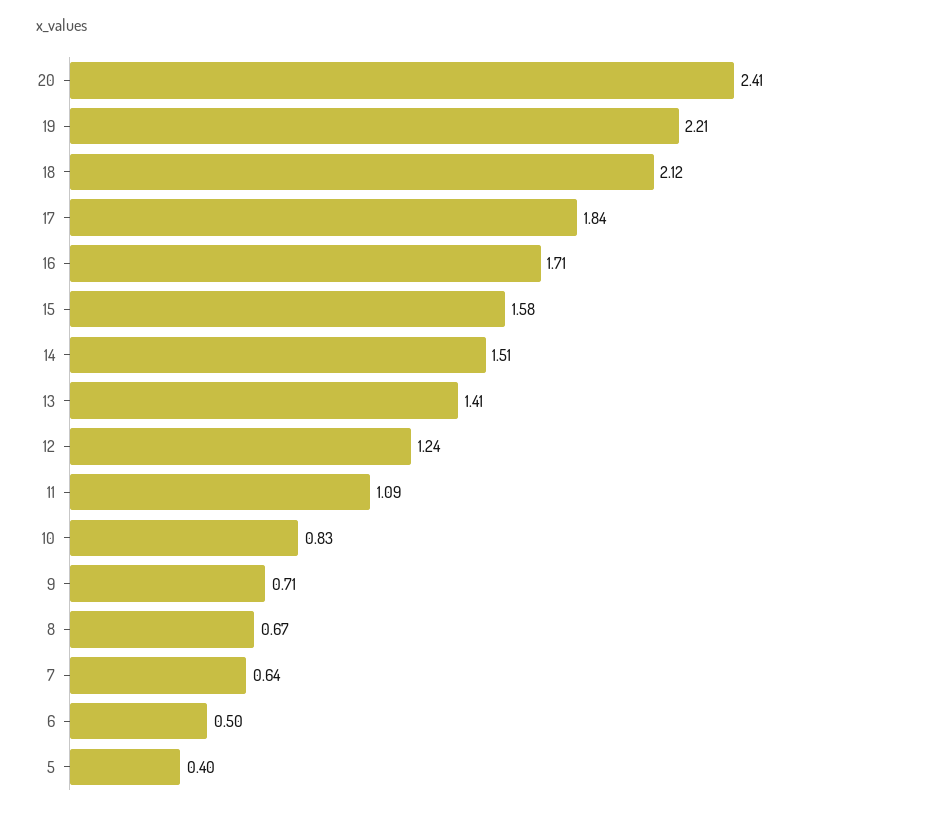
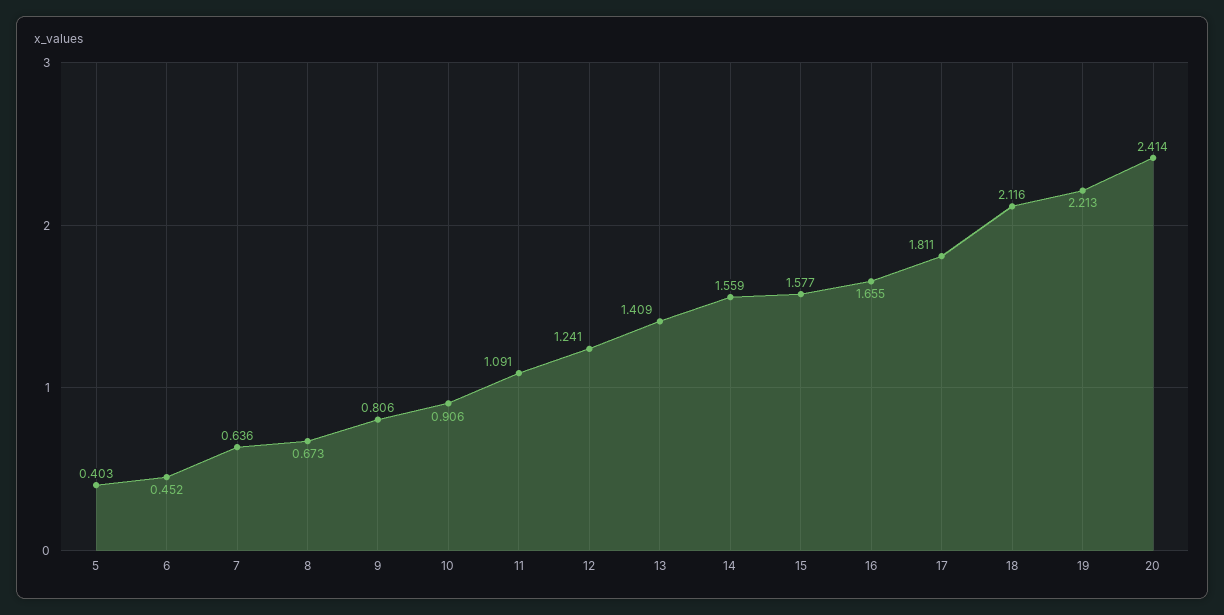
  {
    "20": 2.414,
    "19": 2.213,
    "18": 2.116,
-   "17": 1.84,
+   "17": 1.811,
-   "16": 1.71,
+   "16": 1.655,
    "15": 1.577,
-   "14": 1.51,
+   "14": 1.559,
    "13": 1.409,
    "12": 1.241,
    "11": 1.091,
-   "10": 0.83,
+   "10": 0.906,
-   "9": 0.71,
+   "9": 0.806,
    "8": 0.673,
    "7": 0.636,
-   "6": 0.5,
+   "6": 0.452,
    "5": 0.403
  }

